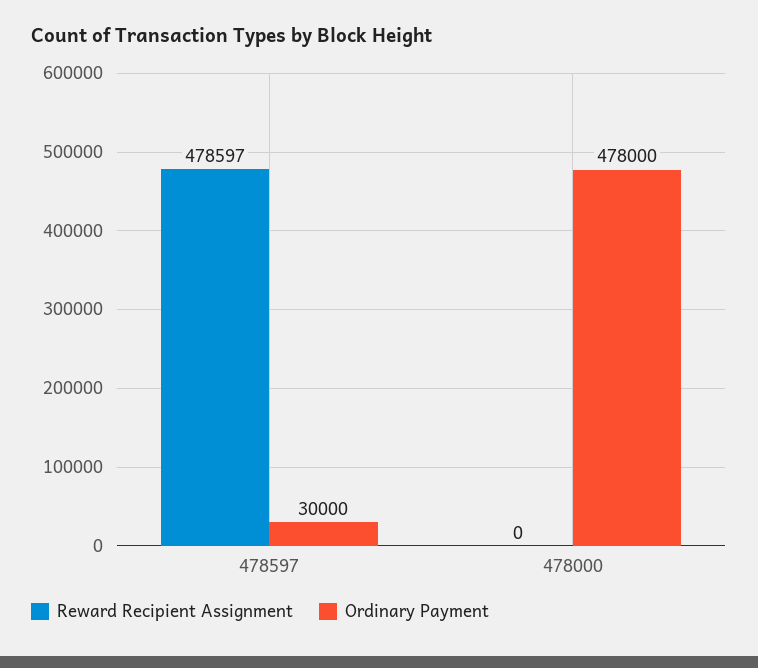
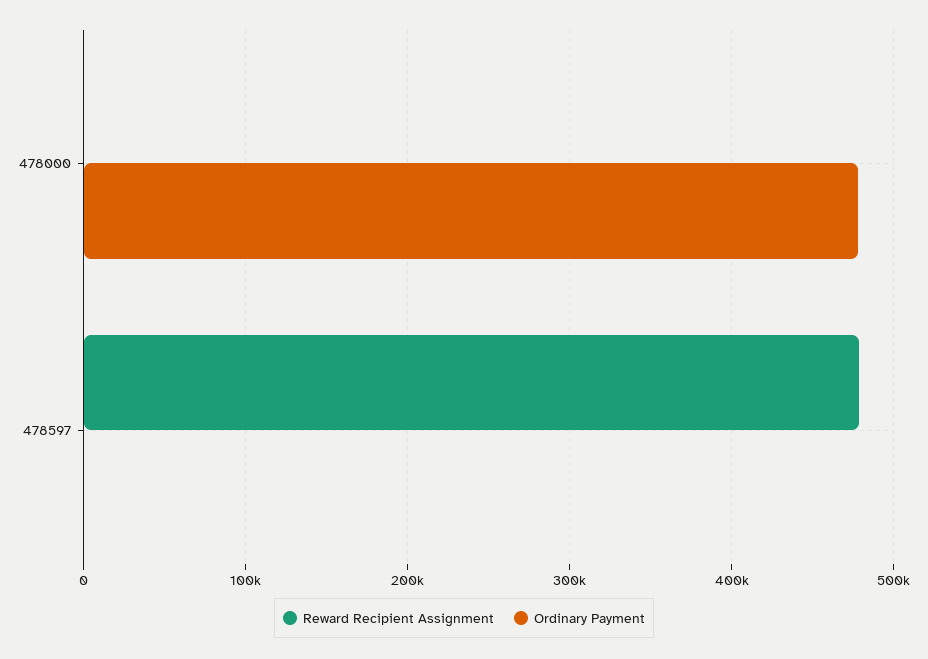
  {
    "Reward Recipient Assignment": {
      "478597": 478597,
      "478000": 0
    },
    "Ordinary Payment": {
-     "478597": 30000,
+     "478597": 0,
      "478000": 478000
    }
  }

